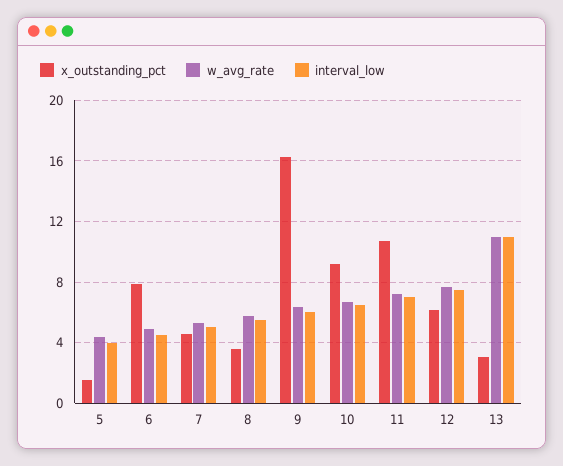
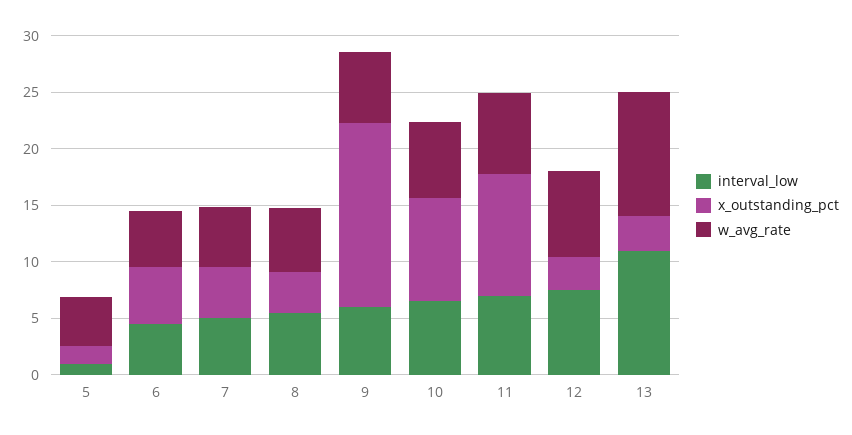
  {
    "x_outstanding_pct": {
      "5": 1.5,
-     "6": 8,
+     "6": 5,
      "7": 4.5,
      "8": 3.5,
      "9": 16.5,
      "10": 9,
      "11": 10.5,
-     "12": 6,
+     "12": 3,
      "13": 3
    },
    "w_avg_rate": {
      "5": 4.5,
      "6": 5,
      "7": 5.5,
      "8": 5.5,
      "9": 6.5,
      "10": 6.5,
      "11": 7,
      "12": 7.5,
      "13": 11
    },
    "interval_low": {
-     "5": 4,
+     "5": 1,
      "6": 4.5,
      "7": 5,
      "8": 5.5,
      "9": 6,
      "10": 6.5,
      "11": 7,
      "12": 7.5,
      "13": 11
    }
  }

